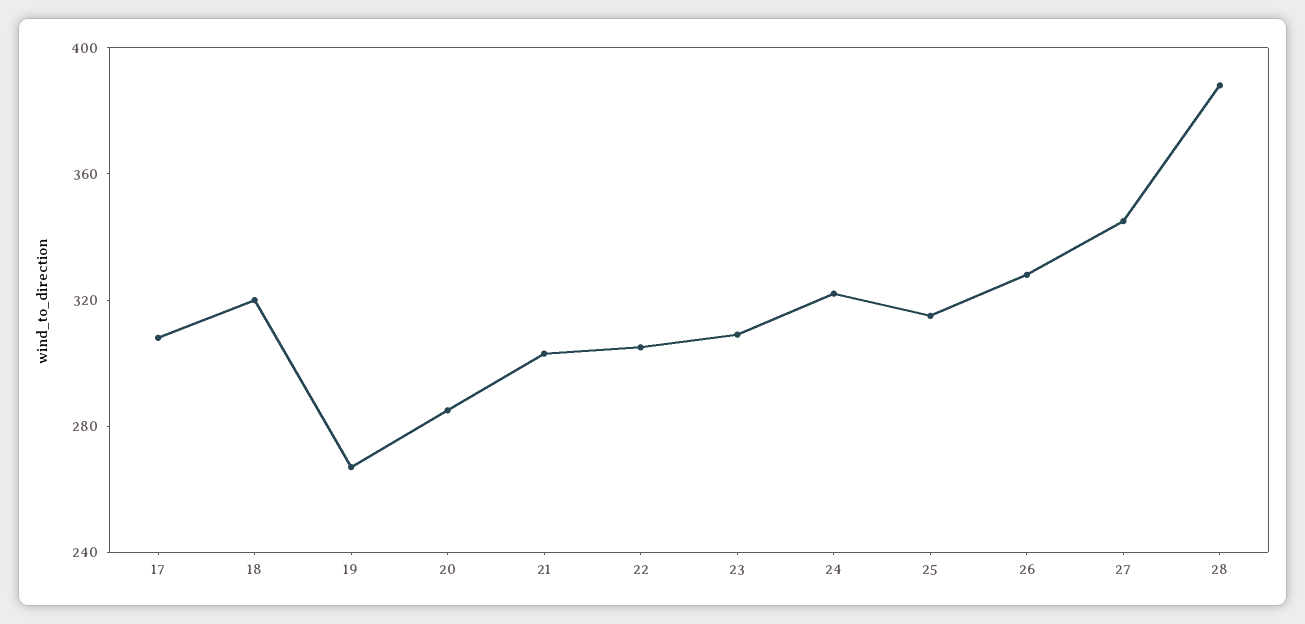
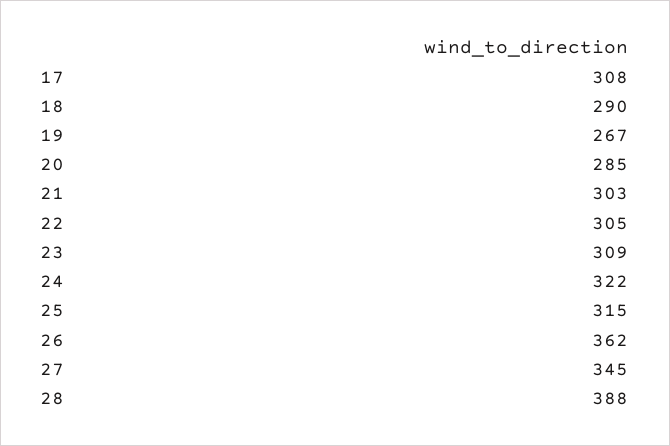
  {
    "17": 308,
-   "18": 320,
+   "18": 290,
    "19": 267,
    "20": 285,
    "21": 303,
    "22": 305,
    "23": 309,
    "24": 322,
    "25": 315,
-   "26": 330,
+   "26": 362,
    "27": 345,
    "28": 388
  }

